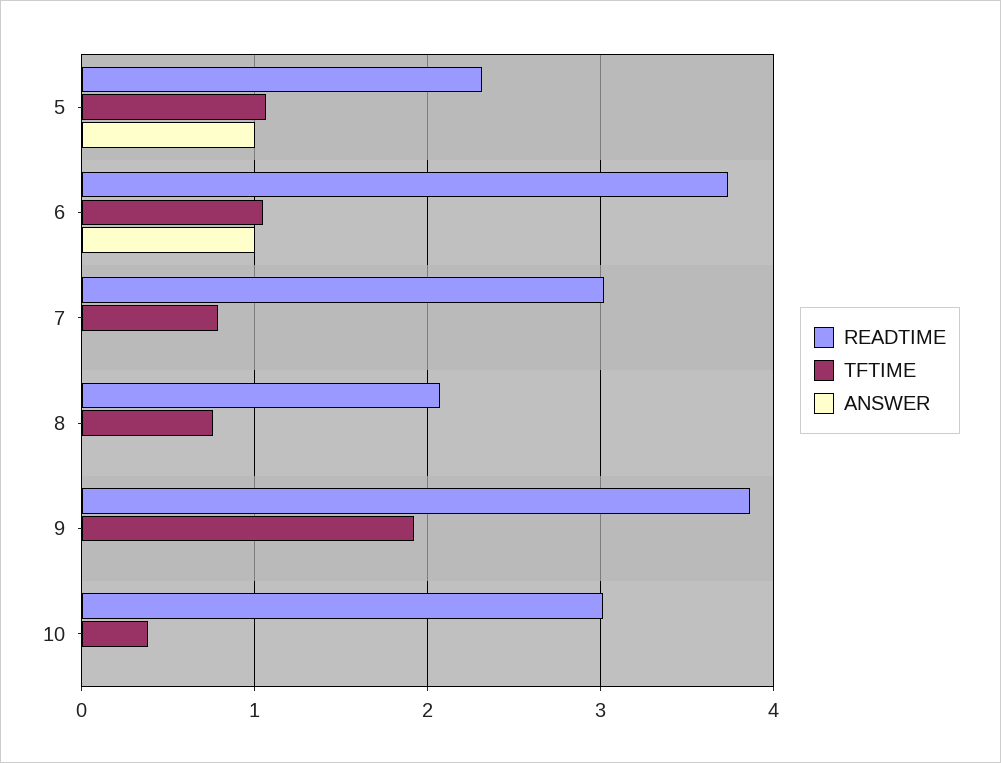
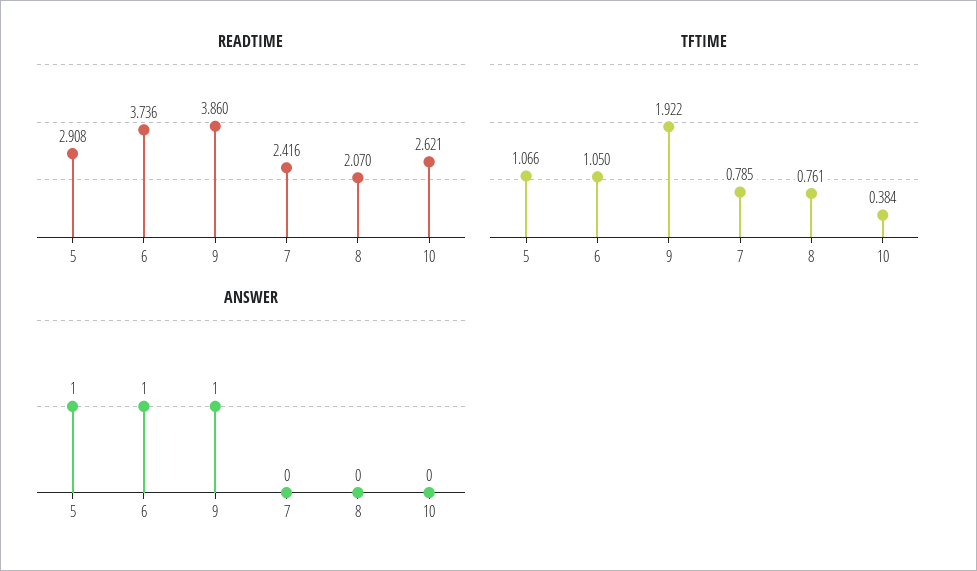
  {
    "READTIME": {
-     "5": 2.3,
+     "5": 2.908,
      "6": 3.736,
-     "7": 3,
+     "7": 2.416,
      "8": 2.07,
      "9": 3.86,
-     "10": 3
+     "10": 2.621
    },
    "TFTIME": {
      "5": 1.066,
      "6": 1.05,
      "7": 0.785,
      "8": 0.761,
      "9": 1.922,
      "10": 0.384
    },
    "ANSWER": {
      "5": 1,
      "6": 1,
      "7": 0,
      "8": 0,
-     "9": 0,
+     "9": 1,
      "10": 0
    }
  }

